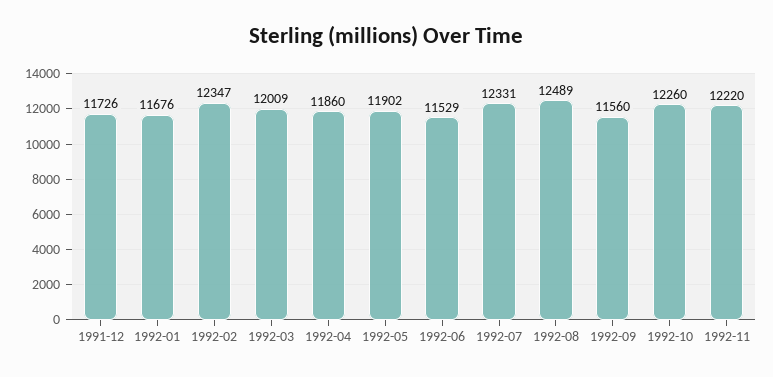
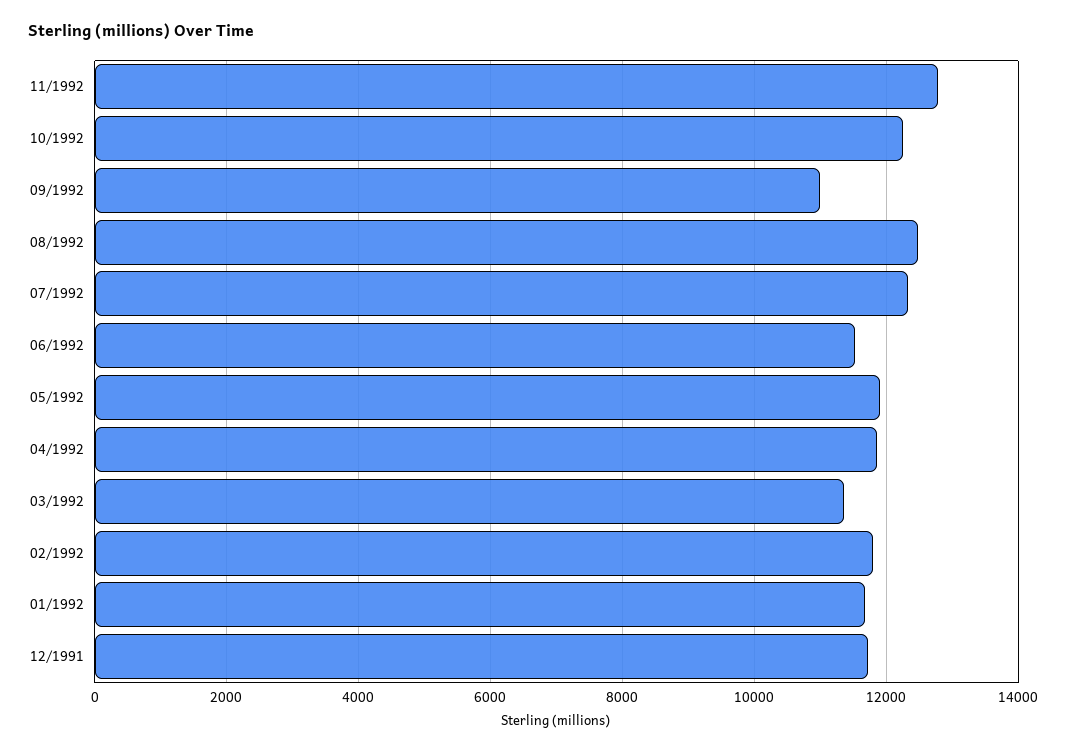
  {
    "1991-12": 11726,
    "1992-01": 11676,
-   "1992-02": 12347,
+   "1992-02": 11800,
-   "1992-03": 12009,
+   "1992-03": 11400,
    "1992-04": 11860,
    "1992-05": 11902,
    "1992-06": 11529,
    "1992-07": 12331,
    "1992-08": 12489,
-   "1992-09": 11560,
+   "1992-09": 11000,
    "1992-10": 12260,
-   "1992-11": 12220
+   "1992-11": 12800
  }

